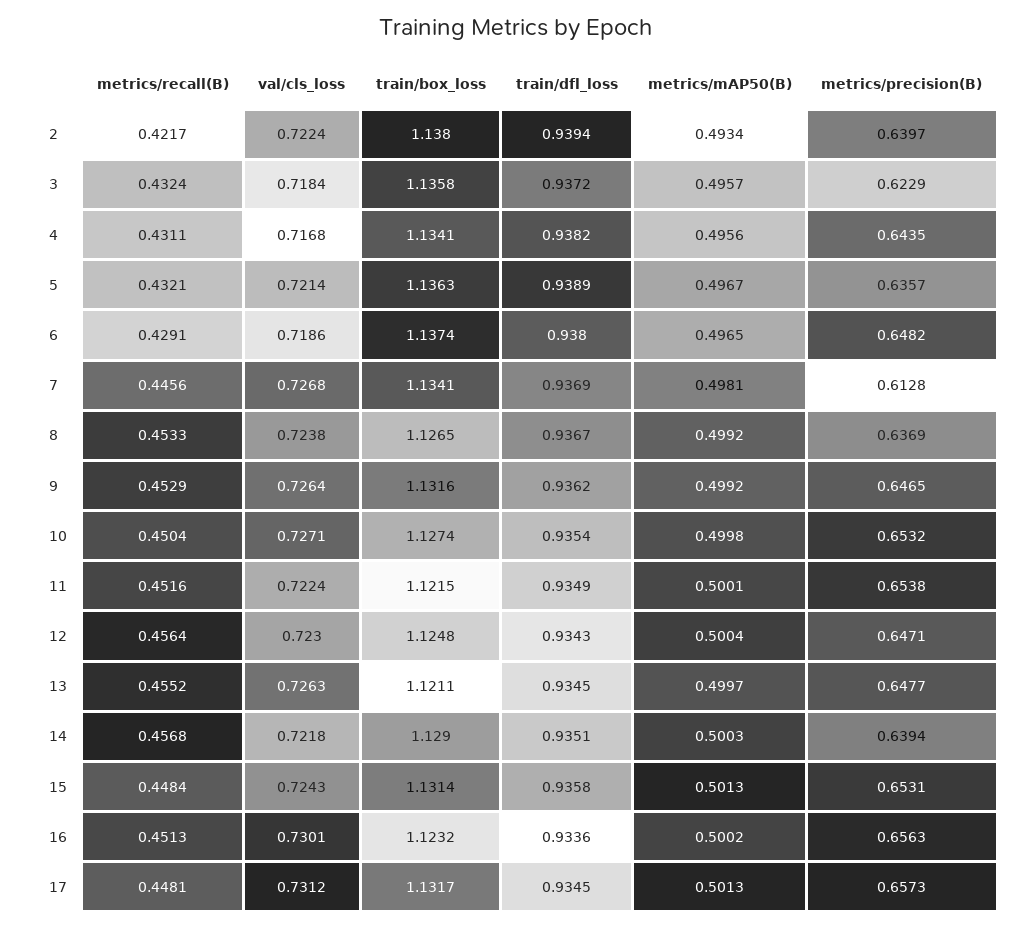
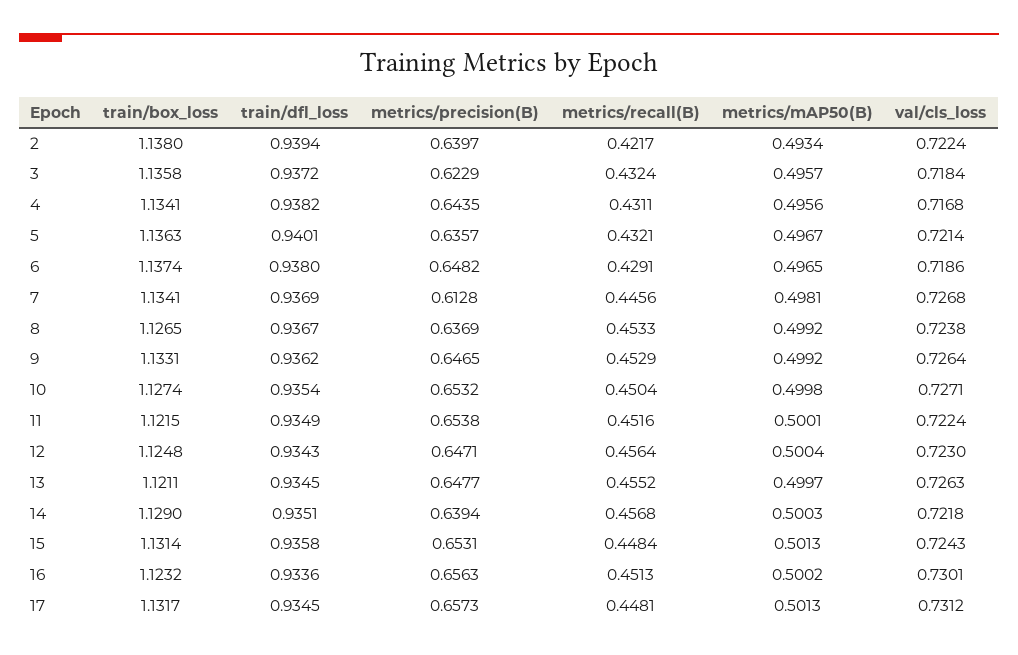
  {
    "metrics/recall(B)": {
      "2": 0.4217,
      "3": 0.4324,
      "4": 0.4311,
      "5": 0.4321,
      "6": 0.4291,
      "7": 0.4456,
      "8": 0.4533,
      "9": 0.4529,
      "10": 0.4504,
      "11": 0.4516,
      "12": 0.4564,
      "13": 0.4552,
      "14": 0.4568,
      "15": 0.4484,
      "16": 0.4513,
      "17": 0.4481
    },
    "val/cls_loss": {
      "2": 0.7224,
      "3": 0.7184,
      "4": 0.7168,
      "5": 0.7214,
      "6": 0.7186,
      "7": 0.7268,
      "8": 0.7238,
      "9": 0.7264,
      "10": 0.7271,
      "11": 0.7224,
      "12": 0.723,
      "13": 0.7263,
      "14": 0.7218,
      "15": 0.7243,
      "16": 0.7301,
      "17": 0.7312
    },
    "train/box_loss": {
      "2": 1.138,
      "3": 1.1358,
      "4": 1.1341,
      "5": 1.1363,
      "6": 1.1374,
      "7": 1.1341,
      "8": 1.1265,
-     "9": 1.1316,
+     "9": 1.1331,
      "10": 1.1274,
      "11": 1.1215,
      "12": 1.1248,
      "13": 1.1211,
      "14": 1.129,
      "15": 1.1314,
      "16": 1.1232,
      "17": 1.1317
    },
    "train/dfl_loss": {
      "2": 0.9394,
      "3": 0.9372,
      "4": 0.9382,
-     "5": 0.9389,
+     "5": 0.9401,
      "6": 0.938,
      "7": 0.9369,
      "8": 0.9367,
      "9": 0.9362,
      "10": 0.9354,
      "11": 0.9349,
      "12": 0.9343,
      "13": 0.9345,
      "14": 0.9351,
      "15": 0.9358,
      "16": 0.9336,
      "17": 0.9345
    },
    "metrics/mAP50(B)": {
      "2": 0.4934,
      "3": 0.4957,
      "4": 0.4956,
      "5": 0.4967,
      "6": 0.4965,
      "7": 0.4981,
      "8": 0.4992,
      "9": 0.4992,
      "10": 0.4998,
      "11": 0.5001,
      "12": 0.5004,
      "13": 0.4997,
      "14": 0.5003,
      "15": 0.5013,
      "16": 0.5002,
      "17": 0.5013
    },
    "metrics/precision(B)": {
      "2": 0.6397,
      "3": 0.6229,
      "4": 0.6435,
      "5": 0.6357,
      "6": 0.6482,
      "7": 0.6128,
      "8": 0.6369,
      "9": 0.6465,
      "10": 0.6532,
      "11": 0.6538,
      "12": 0.6471,
      "13": 0.6477,
      "14": 0.6394,
      "15": 0.6531,
      "16": 0.6563,
      "17": 0.6573
    }
  }

